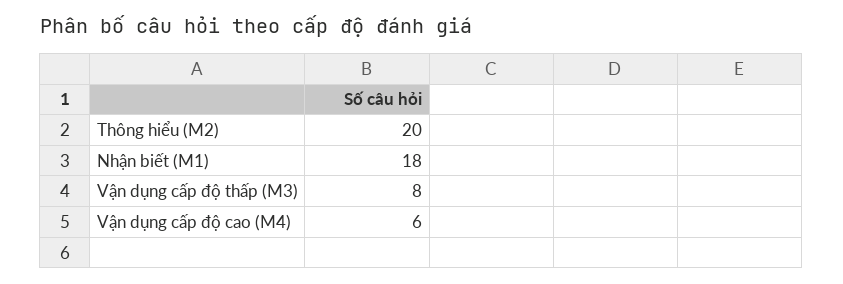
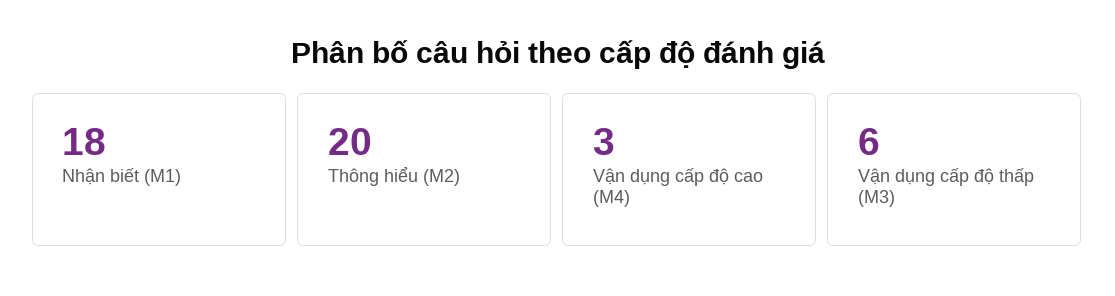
  {
    "Thông hiểu (M2)": 20,
    "Nhận biết (M1)": 18,
-   "Vận dụng cấp độ thấp (M3)": 8,
+   "Vận dụng cấp độ thấp (M3)": 6,
-   "Vận dụng cấp độ cao (M4)": 6
+   "Vận dụng cấp độ cao (M4)": 3
  }

